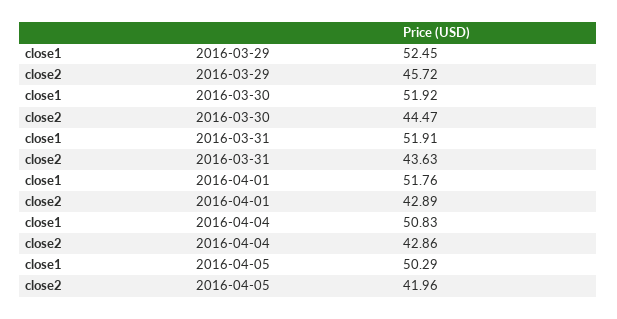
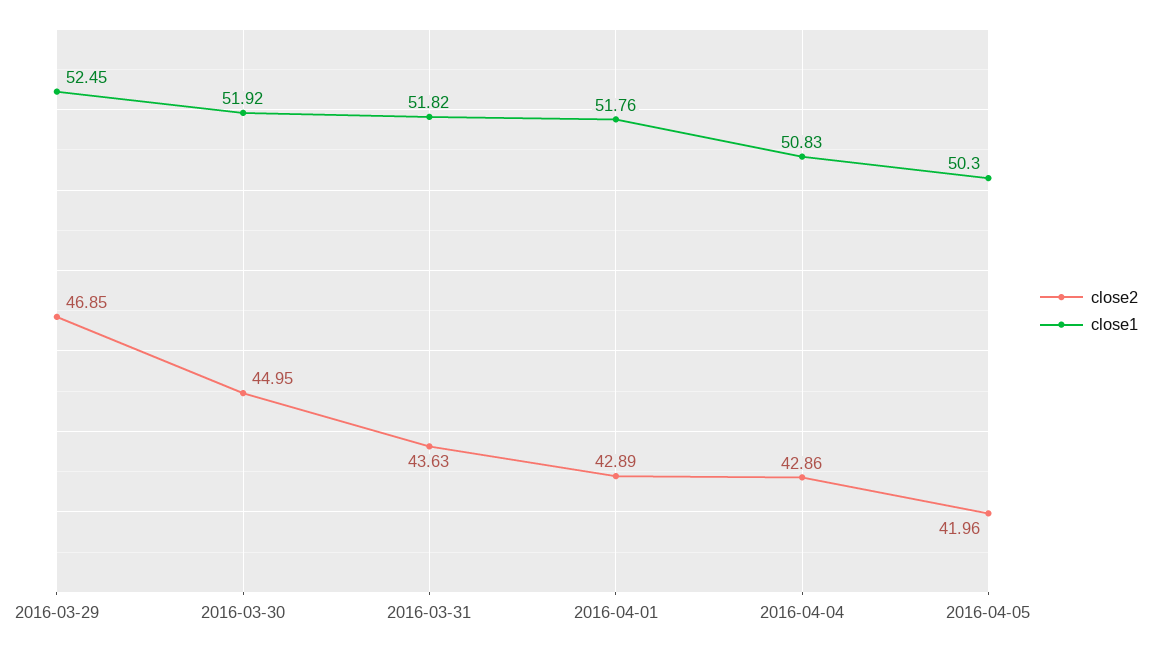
  {
    "close1": {
      "2016-03-29": 52.45,
      "2016-03-30": 51.92,
-     "2016-03-31": 51.91,
+     "2016-03-31": 51.82,
      "2016-04-01": 51.76,
      "2016-04-04": 50.83,
-     "2016-04-05": 50.29
+     "2016-04-05": 50.3
    },
    "close2": {
-     "2016-03-29": 45.72,
+     "2016-03-29": 46.85,
-     "2016-03-30": 44.47,
+     "2016-03-30": 44.95,
      "2016-03-31": 43.63,
      "2016-04-01": 42.89,
      "2016-04-04": 42.86,
      "2016-04-05": 41.96
    }
  }

